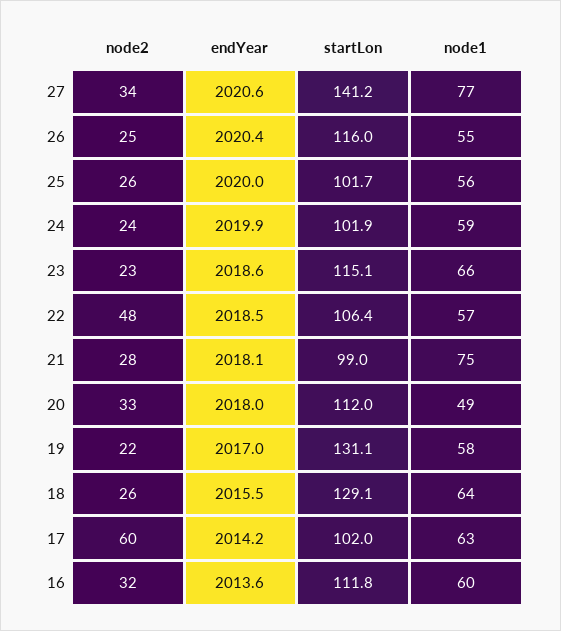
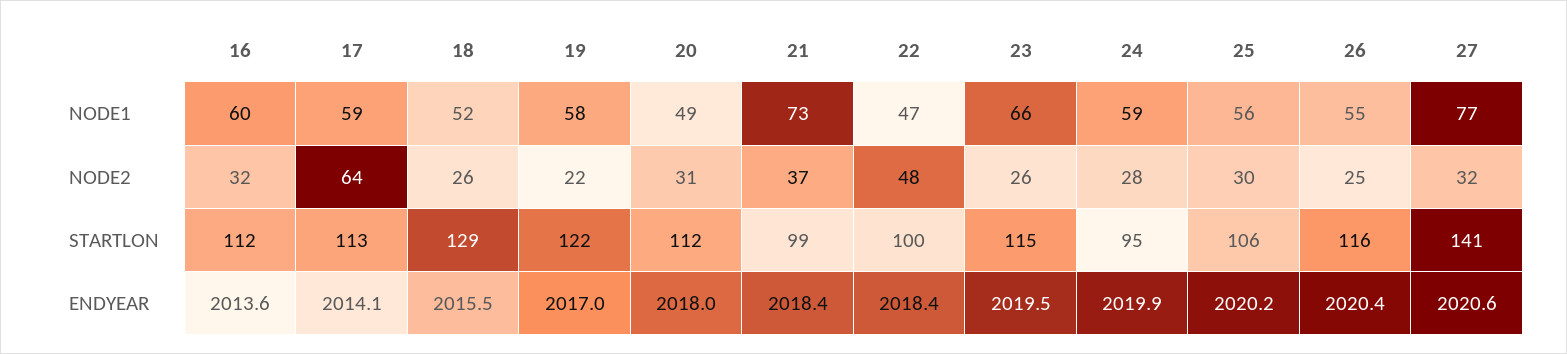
  {
    "node2": {
-     "27": 34,
+     "27": 32,
      "26": 25,
-     "25": 26,
+     "25": 30,
-     "24": 24,
+     "24": 28,
-     "23": 23,
+     "23": 26,
      "22": 48,
-     "21": 28,
+     "21": 37,
-     "20": 33,
+     "20": 31,
      "19": 22,
      "18": 26,
-     "17": 60,
+     "17": 64,
      "16": 32
    },
    "endYear": {
      "27": 2020.6,
      "26": 2020.4,
-     "25": 2020,
+     "25": 2020.2,
      "24": 2019.9,
-     "23": 2018.6,
+     "23": 2019.5,
-     "22": 2018.5,
+     "22": 2018.4,
-     "21": 2018.1,
+     "21": 2018.4,
      "20": 2018,
      "19": 2017,
      "18": 2015.5,
-     "17": 2014.2,
+     "17": 2014.1,
      "16": 2013.6
    },
    "startLon": {
      "27": 141.2,
      "26": 116,
-     "25": 101.7,
+     "25": 106,
-     "24": 101.9,
+     "24": 95,
      "23": 115.1,
-     "22": 106.4,
+     "22": 100,
      "21": 99,
      "20": 112,
-     "19": 131.1,
+     "19": 122,
      "18": 129.1,
-     "17": 102,
+     "17": 113,
      "16": 111.8
    },
    "node1": {
      "27": 77,
      "26": 55,
      "25": 56,
      "24": 59,
      "23": 66,
-     "22": 57,
+     "22": 47,
-     "21": 75,
+     "21": 73,
      "20": 49,
      "19": 58,
-     "18": 64,
+     "18": 52,
-     "17": 63,
+     "17": 59,
      "16": 60
    }
  }

